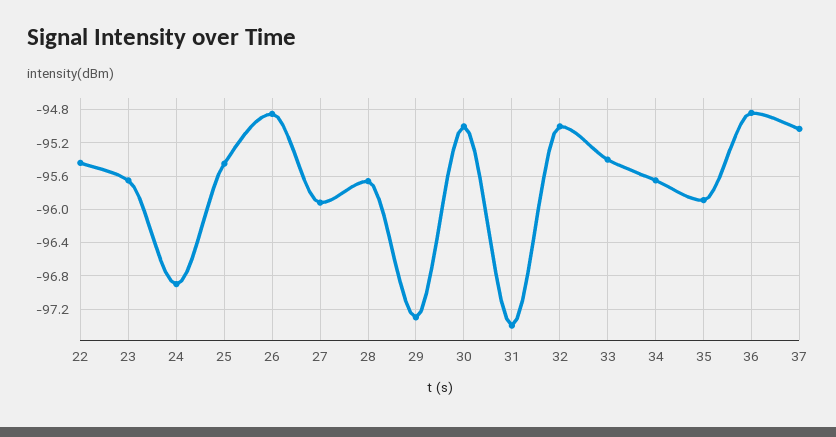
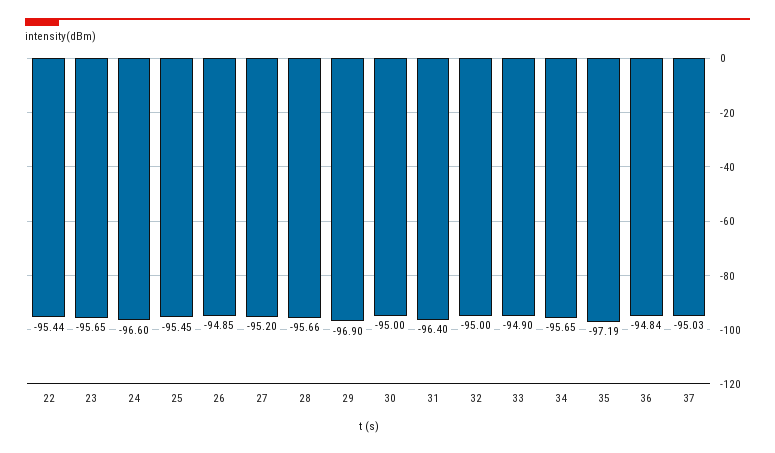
  {
    "22": -95.44,
    "23": -95.65,
-   "24": -96.9,
+   "24": -96.6,
    "25": -95.45,
    "26": -94.85,
-   "27": -95.9,
+   "27": -95.2,
    "28": -95.66,
-   "29": -97.3,
+   "29": -96.9,
    "30": -95,
-   "31": -97.4,
+   "31": -96.4,
    "32": -95,
-   "33": -95.4,
+   "33": -94.9,
    "34": -95.65,
-   "35": -95.9,
+   "35": -97.19,
    "36": -94.84,
    "37": -95.03
  }

